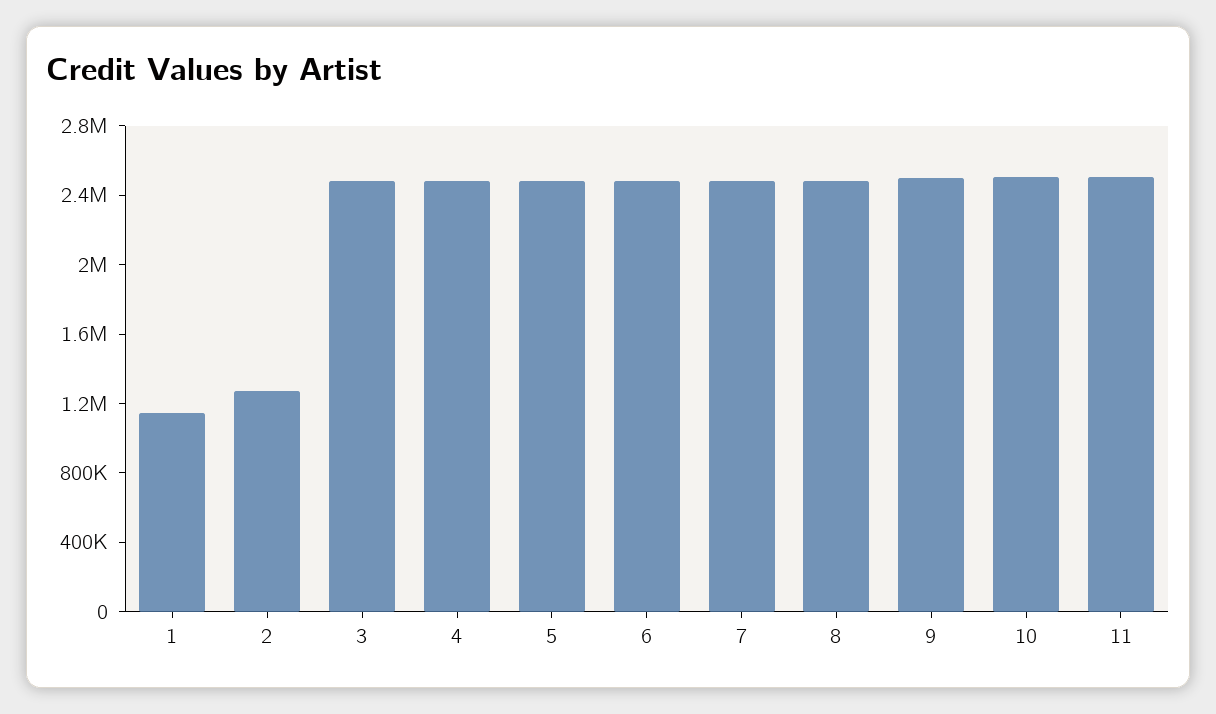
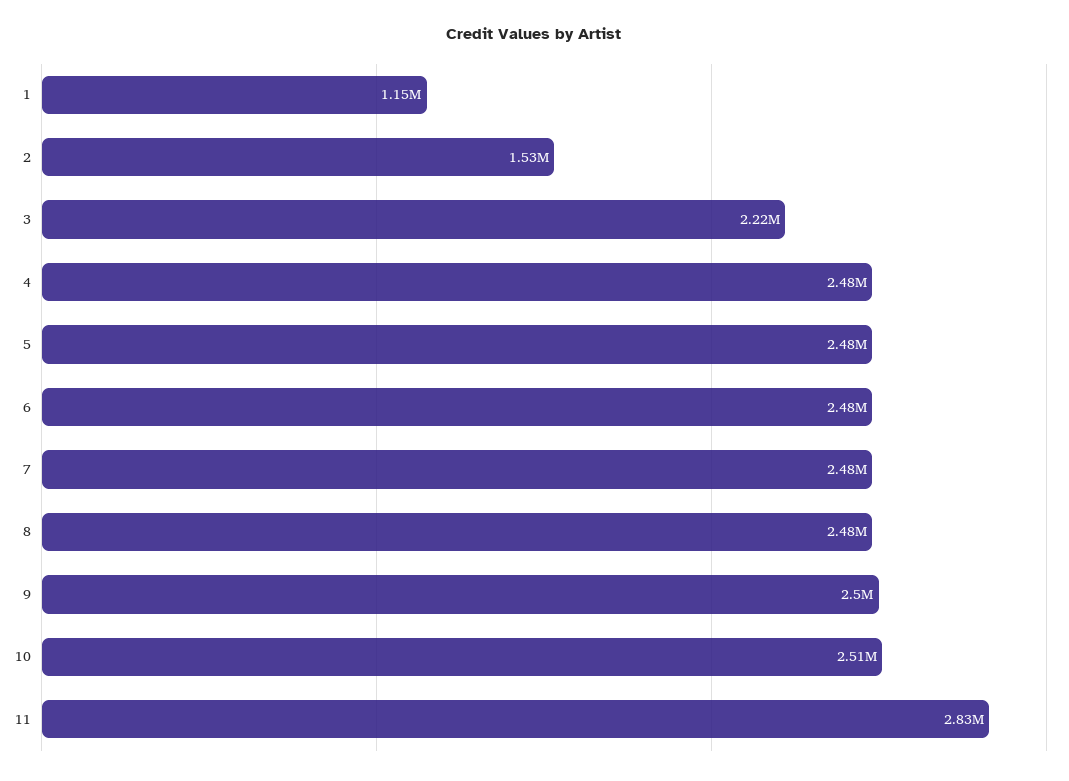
  {
    "1": 1150000,
-   "2": 1300000,
+   "2": 1530000,
-   "3": 2500000,
+   "3": 2220000,
    "4": 2480000,
    "5": 2480000,
    "6": 2480000,
    "7": 2480000,
    "8": 2480000,
    "9": 2500000,
    "10": 2510000,
-   "11": 2500000
+   "11": 2830000
  }

